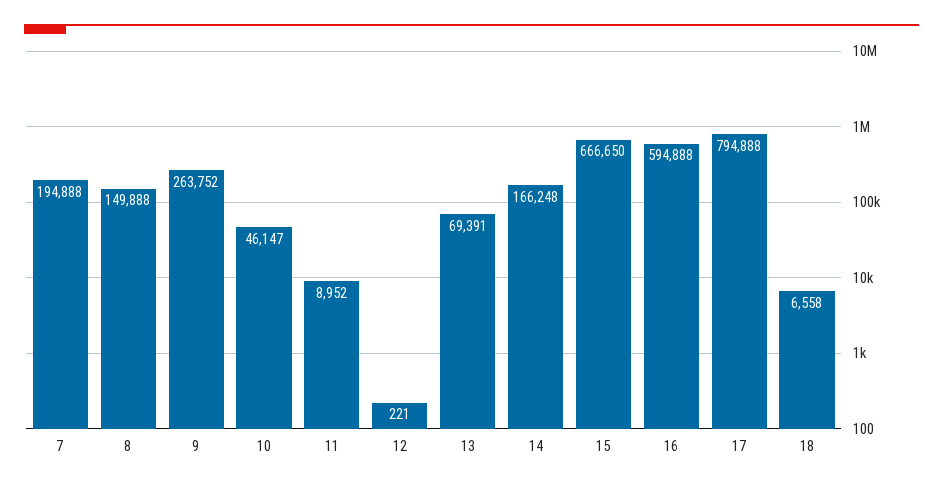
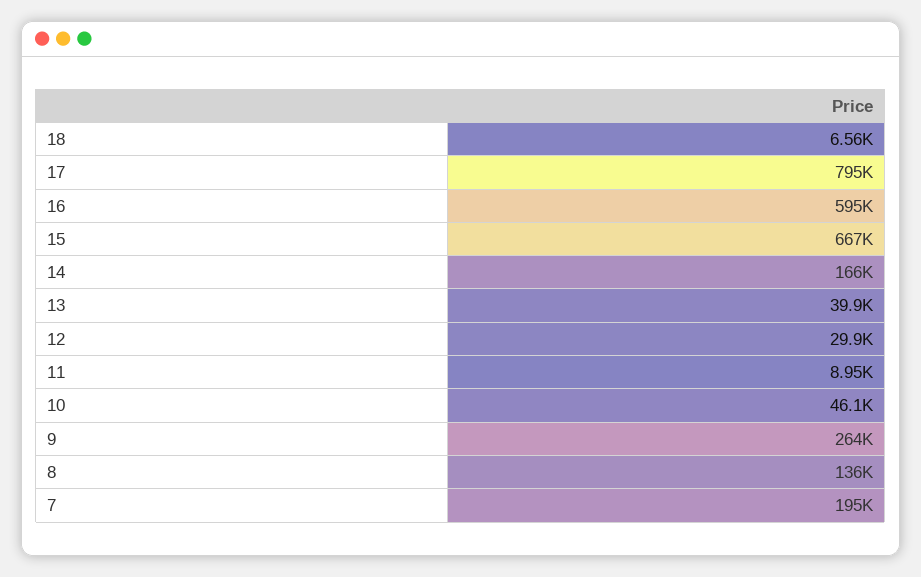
  {
    "7": 194888,
-   "8": 149888,
+   "8": 136000,
    "9": 263752,
    "10": 46147,
    "11": 8952,
-   "12": 221,
+   "12": 29900,
-   "13": 69391,
+   "13": 39900,
    "14": 166248,
    "15": 666650,
    "16": 594888,
    "17": 794888,
    "18": 6558
  }

